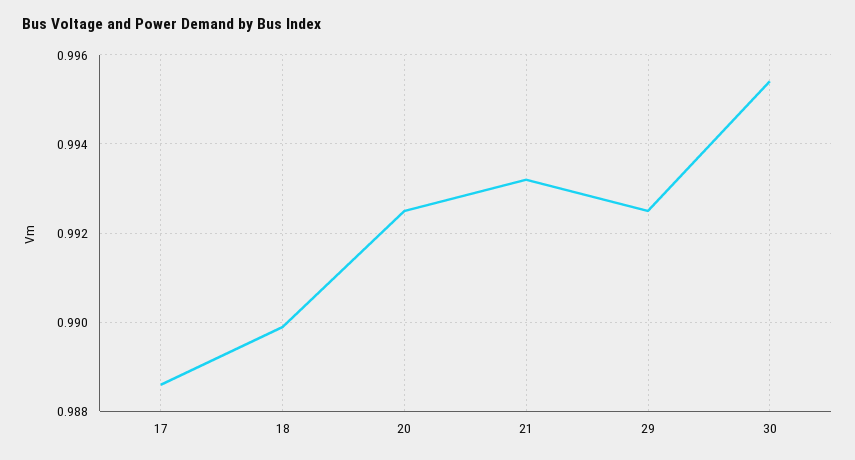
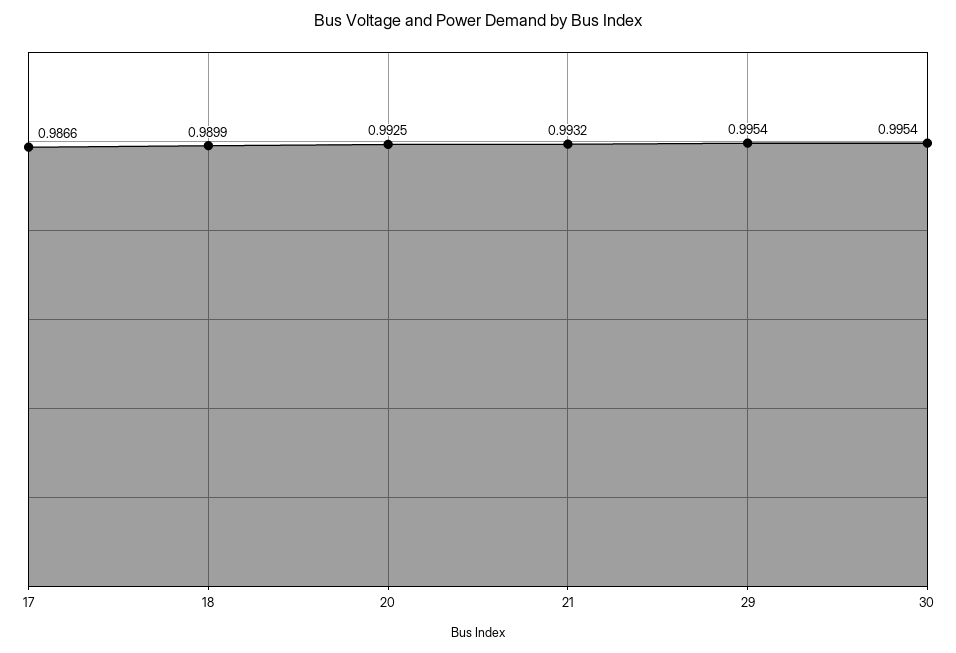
  {
-   "17": 0.9885,
+   "17": 0.9866,
    "18": 0.9899,
    "20": 0.9925,
    "21": 0.9932,
-   "29": 0.9925,
+   "29": 0.9954,
    "30": 0.9954
  }

